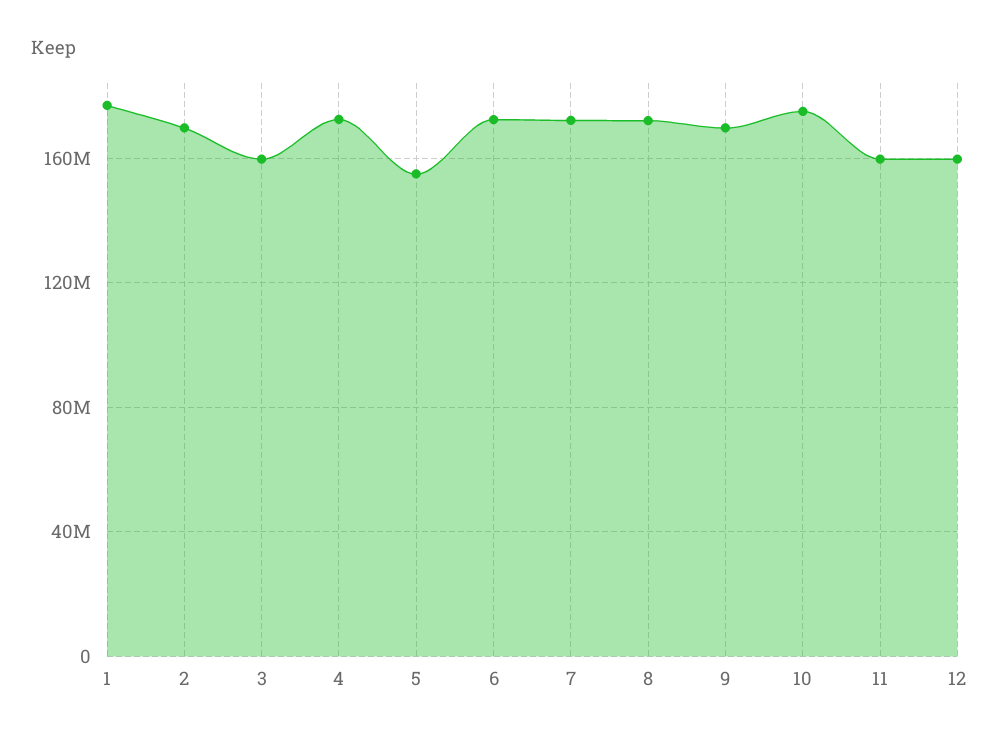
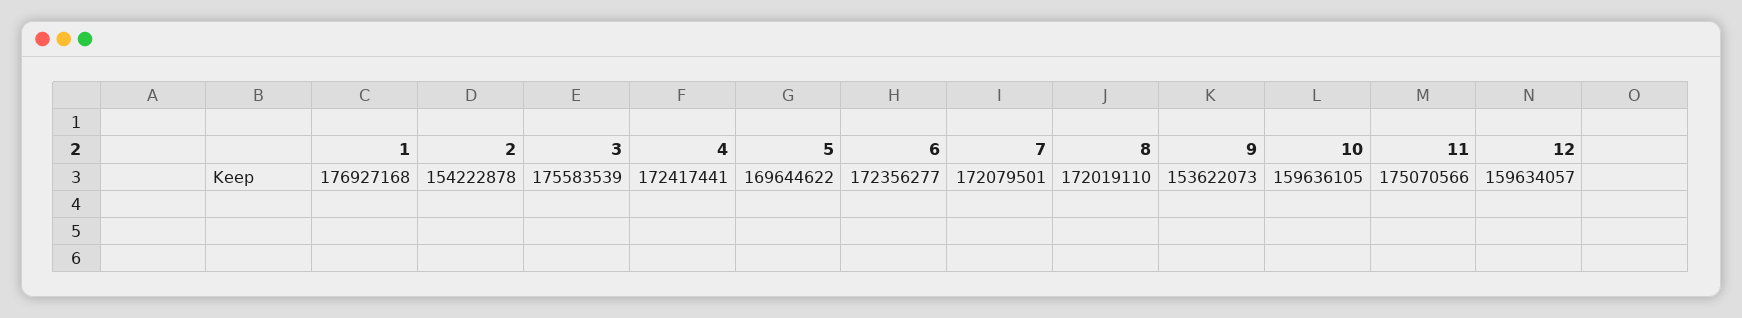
  {
    "1": 176927168,
-   "2": 170000000,
+   "2": 154222878,
-   "3": 160000000,
+   "3": 175583539,
    "4": 172417441,
-   "5": 155000000,
+   "5": 169644622,
    "6": 172356277,
    "7": 172079501,
    "8": 172019110,
-   "9": 170000000,
+   "9": 153622073,
-   "10": 175000000,
+   "10": 159636105,
-   "11": 160000000,
+   "11": 175070566,
    "12": 159634057
  }

